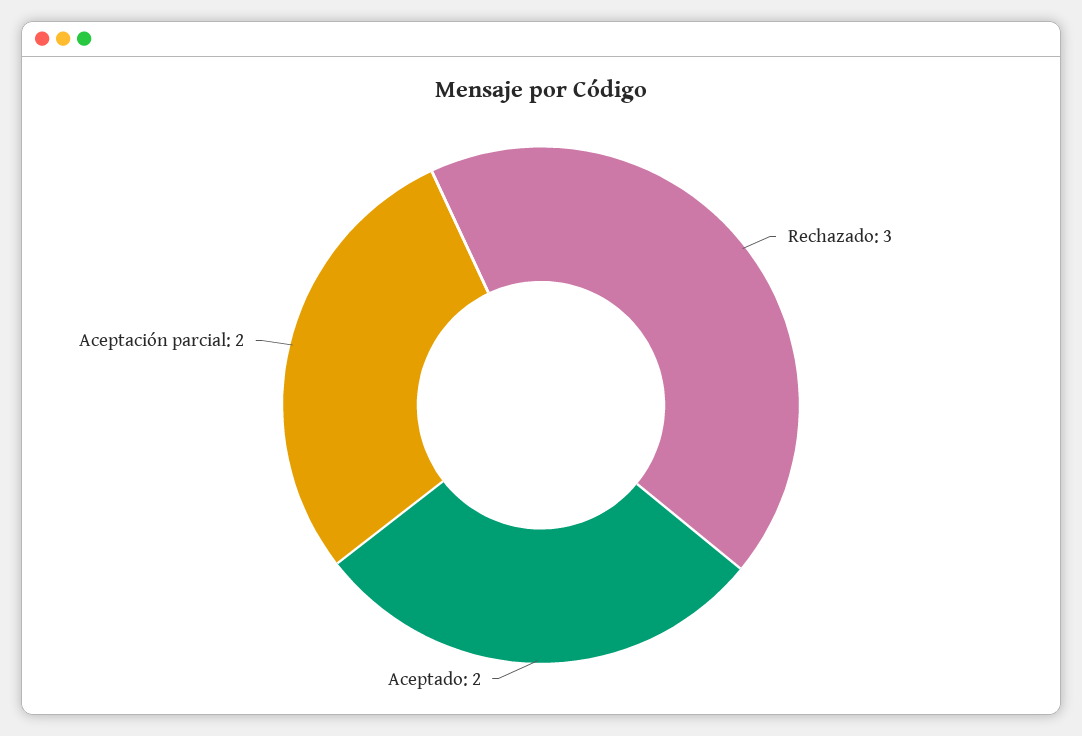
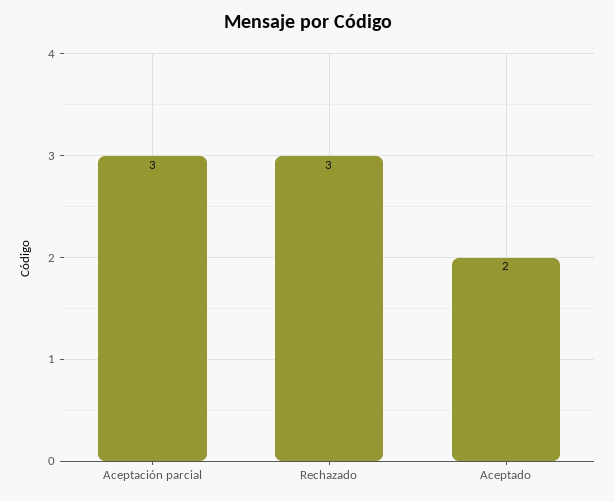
  {
    "Rechazado": 3,
    "Aceptado": 2,
-   "Aceptación parcial": 2
+   "Aceptación parcial": 3
  }

